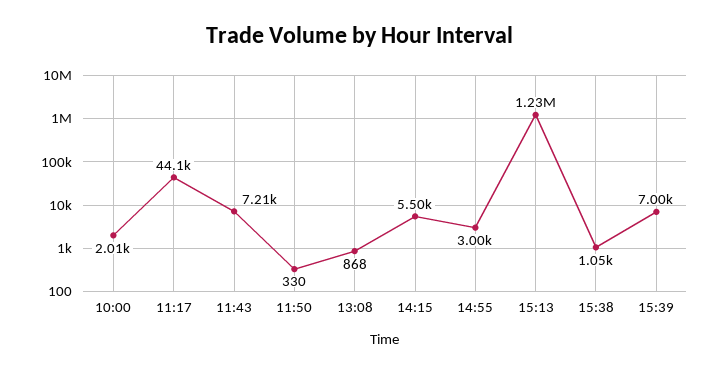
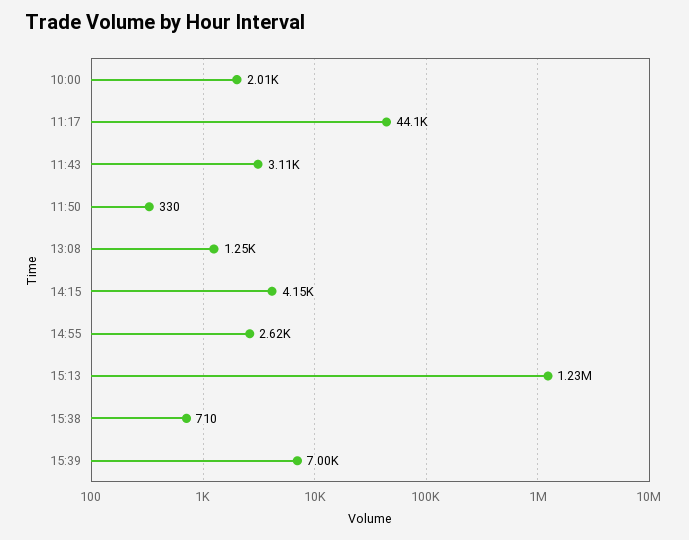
  {
    "10:00": 2010,
    "11:17": 44100,
-   "11:43": 7210,
+   "11:43": 3110,
    "11:50": 330,
-   "13:08": 868,
+   "13:08": 1250,
-   "14:15": 5500,
+   "14:15": 4150,
-   "14:55": 3000,
+   "14:55": 2620,
    "15:13": 1230000,
-   "15:38": 1050,
+   "15:38": 710,
    "15:39": 7000
  }

